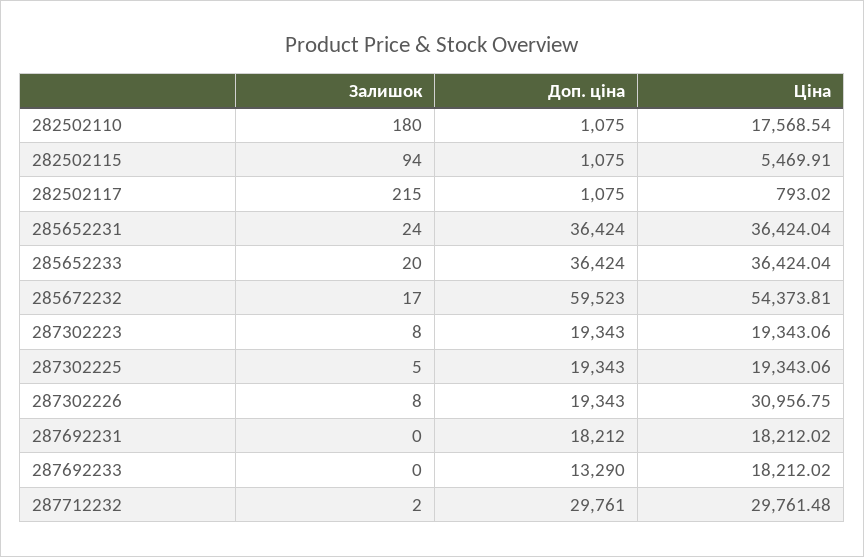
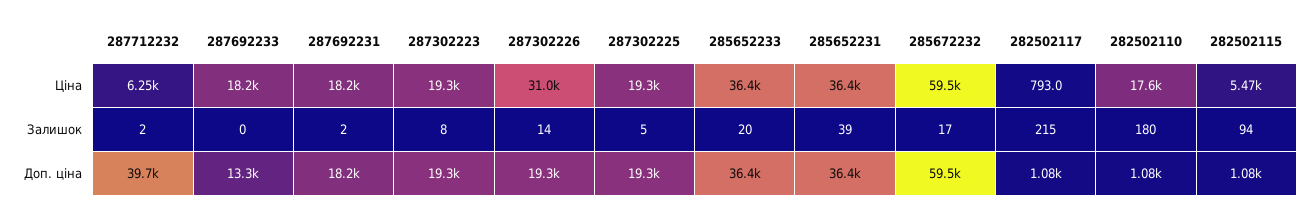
  {
    "Залишок": {
      "282502110": 180,
      "282502115": 94,
      "282502117": 215,
-     "285652231": 24,
+     "285652231": 39,
      "285652233": 20,
      "285672232": 17,
      "287302223": 8,
      "287302225": 5,
-     "287302226": 8,
+     "287302226": 14,
-     "287692231": 0,
+     "287692231": 2,
      "287692233": 0,
      "287712232": 2
    },
    "Доп. ціна": {
      "282502110": 1075,
      "282502115": 1075,
      "282502117": 1075,
      "285652231": 36424,
      "285652233": 36424,
      "285672232": 59523,
      "287302223": 19343,
      "287302225": 19343,
      "287302226": 19343,
      "287692231": 18212,
      "287692233": 13290,
-     "287712232": 29761
+     "287712232": 39700
    },
    "Ціна": {
      "282502110": 17568.54,
      "282502115": 5469.91,
      "282502117": 793.02,
      "285652231": 36424.04,
      "285652233": 36424.04,
-     "285672232": 54373.81,
+     "285672232": 59500,
      "287302223": 19343.06,
      "287302225": 19343.06,
      "287302226": 30956.75,
      "287692231": 18212.02,
      "287692233": 18212.02,
-     "287712232": 29761.48
+     "287712232": 6250
    }
  }

